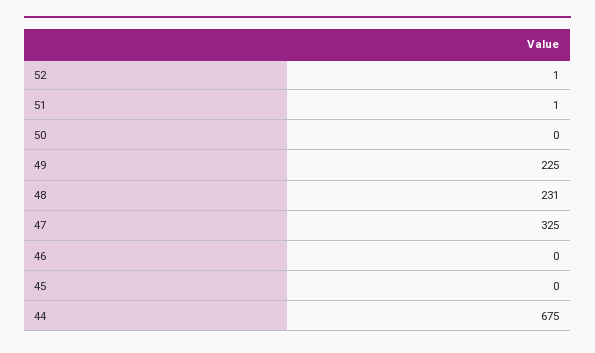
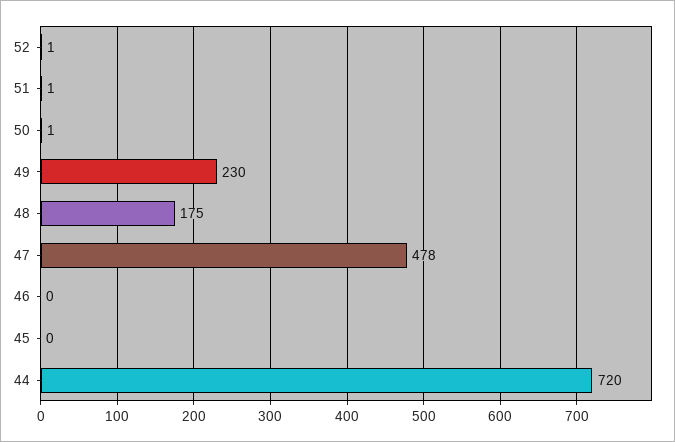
  {
    "52": 1,
    "51": 1,
-   "50": 0,
+   "50": 1,
-   "49": 225,
+   "49": 230,
-   "48": 231,
+   "48": 175,
-   "47": 325,
+   "47": 478,
    "46": 0,
    "45": 0,
-   "44": 675
+   "44": 720
  }

